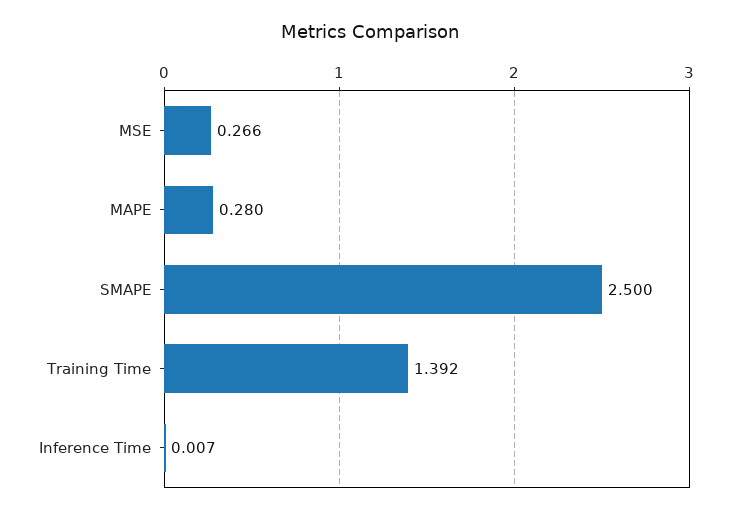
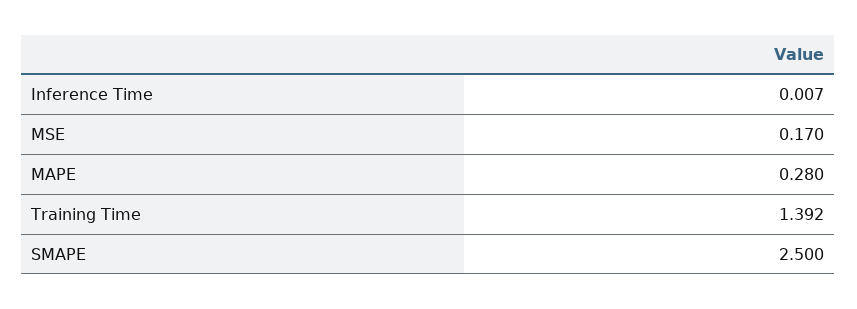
  {
-   "MSE": 0.266,
+   "MSE": 0.17,
    "MAPE": 0.28,
    "SMAPE": 2.5,
    "Training Time": 1.392,
    "Inference Time": 0.007
  }

